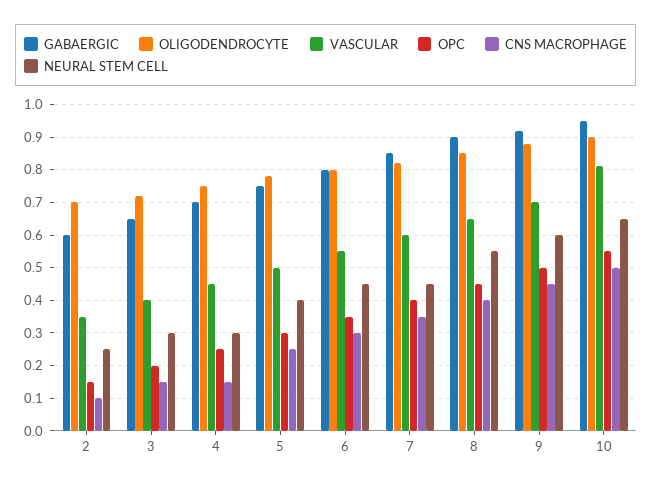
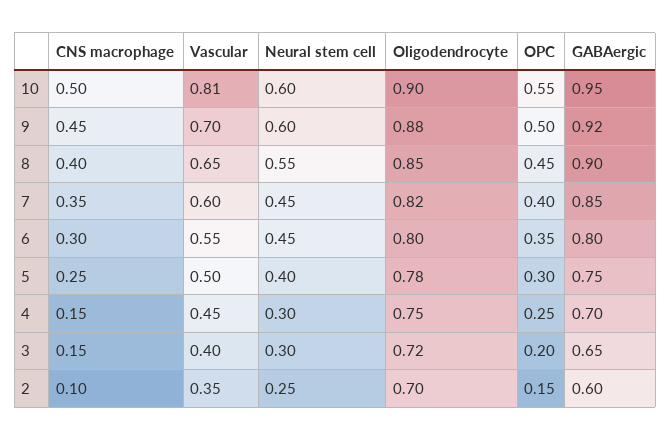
  {
    "GABAERGIC": {
      "2": 0.6,
      "3": 0.65,
      "4": 0.7,
      "5": 0.75,
      "6": 0.8,
      "7": 0.85,
      "8": 0.9,
      "9": 0.92,
      "10": 0.95
    },
    "OLIGODENDROCYTE": {
      "2": 0.7,
      "3": 0.72,
      "4": 0.75,
      "5": 0.78,
      "6": 0.8,
      "7": 0.82,
      "8": 0.85,
      "9": 0.88,
      "10": 0.9
    },
    "VASCULAR": {
      "2": 0.35,
      "3": 0.4,
      "4": 0.45,
      "5": 0.5,
      "6": 0.55,
      "7": 0.6,
      "8": 0.65,
      "9": 0.7,
      "10": 0.81
    },
    "OPC": {
      "2": 0.15,
      "3": 0.2,
      "4": 0.25,
      "5": 0.3,
      "6": 0.35,
      "7": 0.4,
      "8": 0.45,
      "9": 0.5,
      "10": 0.55
    },
    "CNS MACROPHAGE": {
      "2": 0.1,
      "3": 0.15,
      "4": 0.15,
      "5": 0.25,
      "6": 0.3,
      "7": 0.35,
      "8": 0.4,
      "9": 0.45,
      "10": 0.5
    },
    "NEURAL STEM CELL": {
      "2": 0.25,
      "3": 0.3,
      "4": 0.3,
      "5": 0.4,
      "6": 0.45,
      "7": 0.45,
      "8": 0.55,
      "9": 0.6,
-     "10": 0.65
+     "10": 0.6
    }
  }

